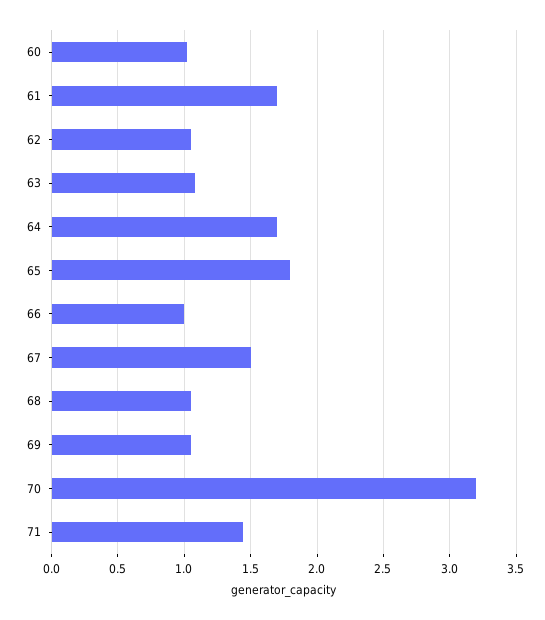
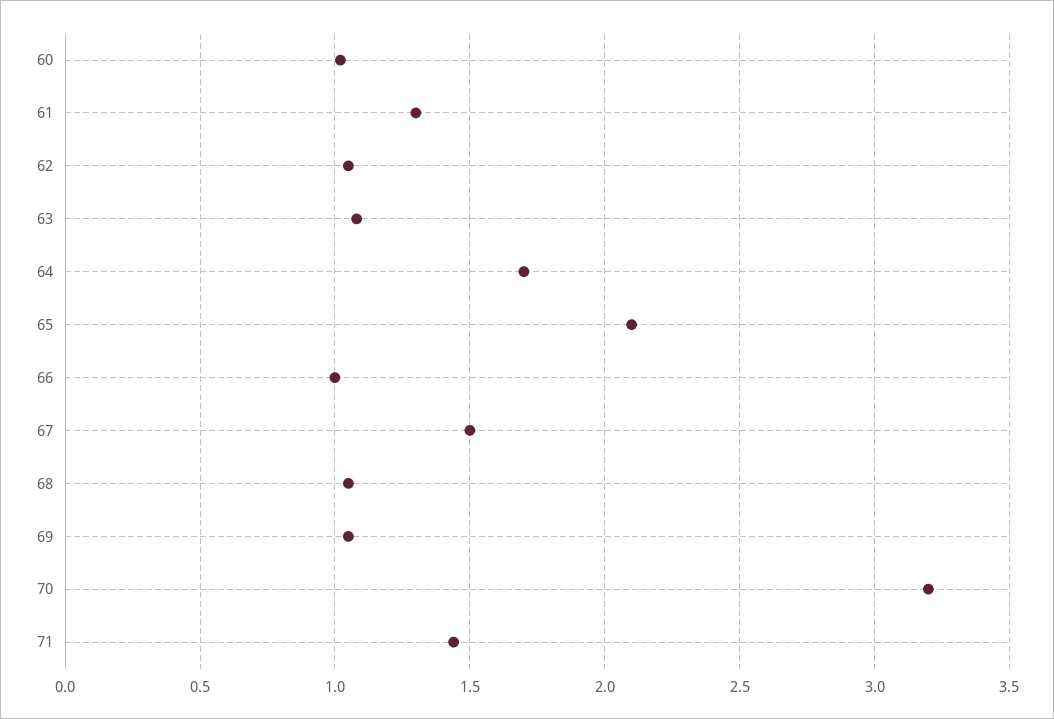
  {
    "60": 1,
-   "61": 1.7,
+   "61": 1.3,
    "62": 1.05,
    "63": 1.1,
    "64": 1.7,
-   "65": 1.8,
+   "65": 2.1,
    "66": 1,
    "67": 1.5,
    "68": 1.05,
    "69": 1.05,
    "70": 3.2,
    "71": 1.45
  }

